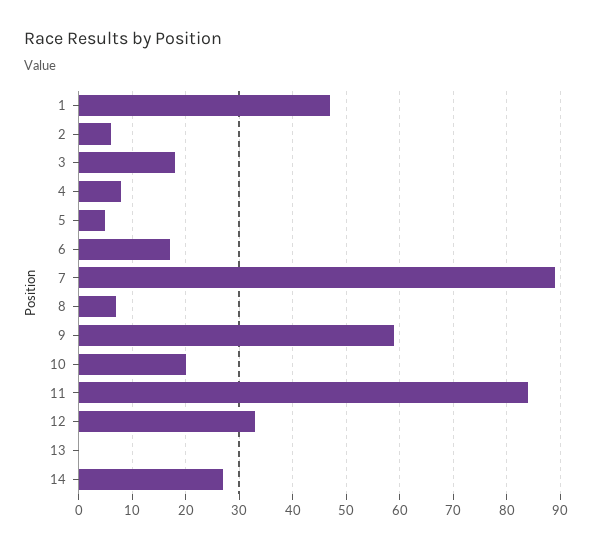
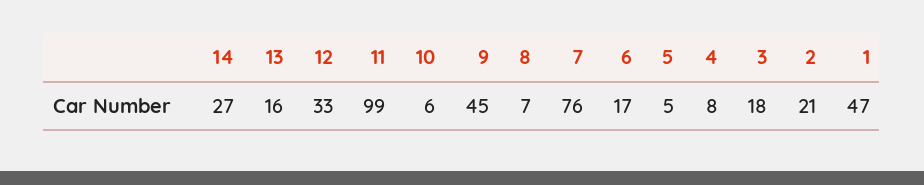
  {
    "1": 47,
-   "2": 5,
+   "2": 21,
    "3": 18,
    "4": 8,
    "5": 5,
    "6": 17,
-   "7": 90,
+   "7": 76,
    "8": 7,
-   "9": 60,
+   "9": 45,
-   "10": 20,
+   "10": 6,
-   "11": 85,
+   "11": 99,
    "12": 33,
-   "13": 0,
+   "13": 16,
    "14": 27
  }

